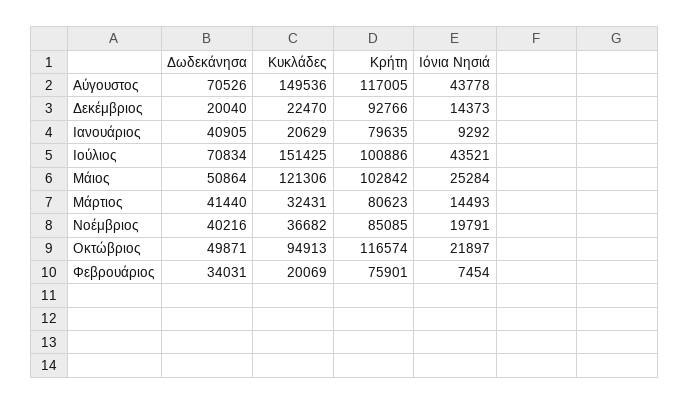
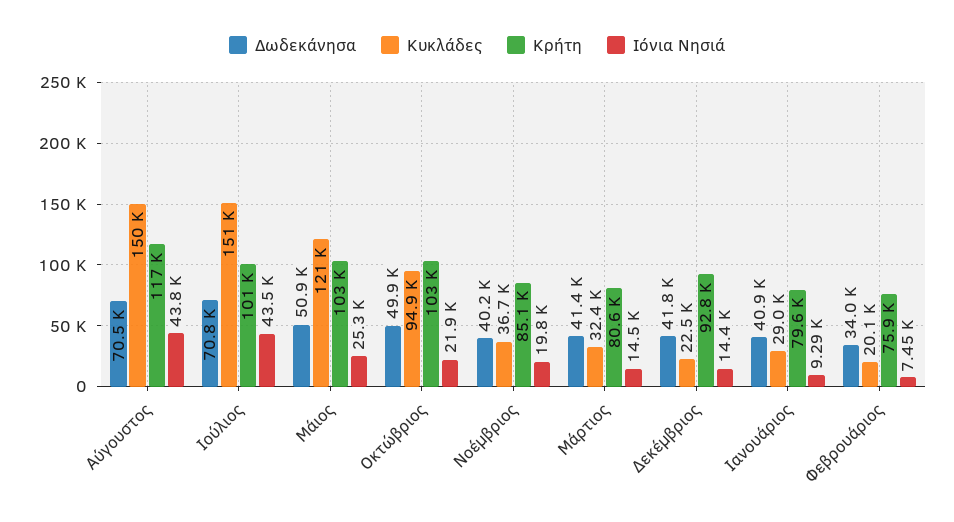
  {
    "Δωδεκάνησα": {
      "Αύγουστος": 70526,
-     "Δεκέμβριος": 20040,
+     "Δεκέμβριος": 41800,
      "Ιανουάριος": 40905,
      "Ιούλιος": 70834,
      "Μάιος": 50864,
      "Μάρτιος": 41440,
      "Νοέμβριος": 40216,
      "Οκτώβριος": 49871,
      "Φεβρουάριος": 34031
    },
    "Κυκλάδες": {
      "Αύγουστος": 149536,
      "Δεκέμβριος": 22470,
-     "Ιανουάριος": 20629,
+     "Ιανουάριος": 29000,
      "Ιούλιος": 151425,
      "Μάιος": 121306,
      "Μάρτιος": 32431,
      "Νοέμβριος": 36682,
      "Οκτώβριος": 94913,
      "Φεβρουάριος": 20069
    },
    "Κρήτη": {
      "Αύγουστος": 117005,
      "Δεκέμβριος": 92766,
      "Ιανουάριος": 79635,
      "Ιούλιος": 100886,
      "Μάιος": 102842,
      "Μάρτιος": 80623,
      "Νοέμβριος": 85085,
-     "Οκτώβριος": 116574,
+     "Οκτώβριος": 103000,
      "Φεβρουάριος": 75901
    },
    "Ιόνια Νησιά": {
      "Αύγουστος": 43778,
      "Δεκέμβριος": 14373,
      "Ιανουάριος": 9292,
      "Ιούλιος": 43521,
      "Μάιος": 25284,
      "Μάρτιος": 14493,
      "Νοέμβριος": 19791,
      "Οκτώβριος": 21897,
      "Φεβρουάριος": 7454
    }
  }

